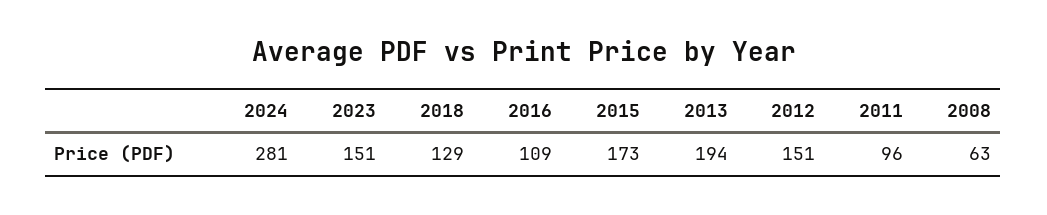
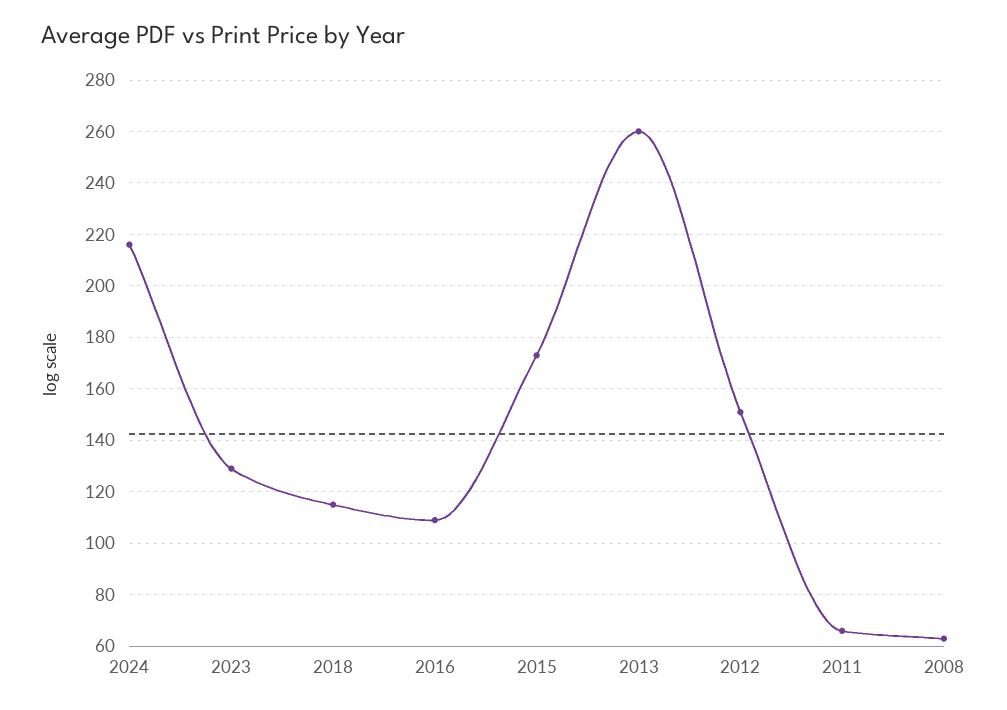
  {
-   "2024": 281,
+   "2024": 215,
-   "2023": 151,
+   "2023": 130,
-   "2018": 129,
+   "2018": 115,
    "2016": 109,
    "2015": 173,
-   "2013": 194,
+   "2013": 260,
    "2012": 151,
-   "2011": 96,
+   "2011": 65,
    "2008": 63
  }

